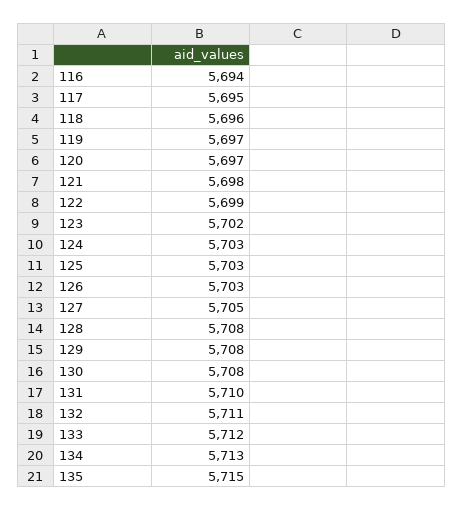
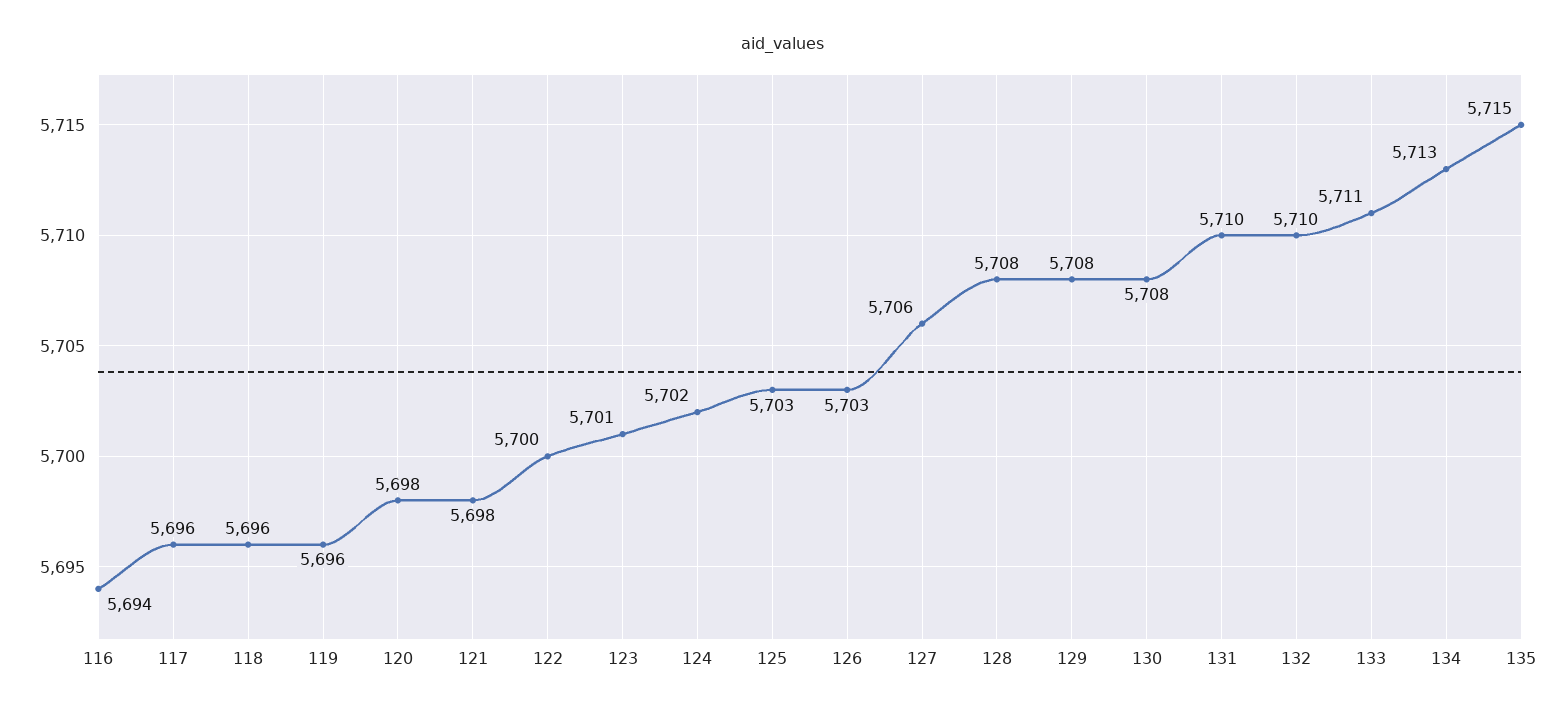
  {
    "116": 5694,
-   "117": 5695,
+   "117": 5696,
    "118": 5696,
-   "119": 5697,
+   "119": 5696,
-   "120": 5697,
+   "120": 5698,
    "121": 5698,
-   "122": 5699,
+   "122": 5700,
-   "123": 5702,
+   "123": 5701,
-   "124": 5703,
+   "124": 5702,
    "125": 5703,
    "126": 5703,
-   "127": 5705,
+   "127": 5706,
    "128": 5708,
    "129": 5708,
    "130": 5708,
    "131": 5710,
-   "132": 5711,
+   "132": 5710,
-   "133": 5712,
+   "133": 5711,
    "134": 5713,
    "135": 5715
  }

